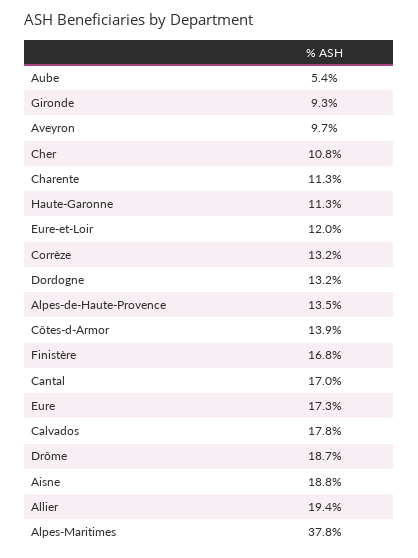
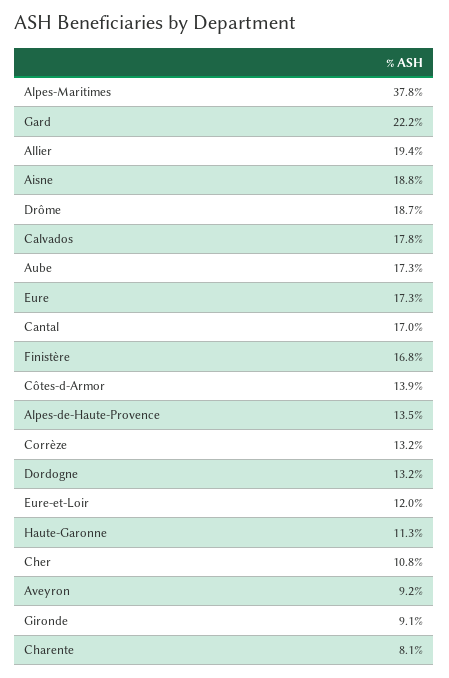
  {
-   "Aube": 5.4,
+   "Aube": 17.3,
-   "Gironde": 9.3,
+   "Gironde": 9.1,
-   "Aveyron": 9.7,
+   "Aveyron": 9.2,
    "Cher": 10.8,
-   "Charente": 11.3,
+   "Charente": 8.1,
    "Haute-Garonne": 11.3,
    "Eure-et-Loir": 12,
    "Corrèze": 13.2,
    "Dordogne": 13.2,
    "Alpes-de-Haute-Provence": 13.5,
    "Côtes-d-Armor": 13.9,
    "Finistère": 16.8,
    "Cantal": 17,
    "Eure": 17.3,
    "Calvados": 17.8,
    "Drôme": 18.7,
    "Aisne": 18.8,
    "Allier": 19.4,
-   "Alpes-Maritimes": 37.8
+   "Alpes-Maritimes": 37.8,
+   "Gard": 22.2
  }

